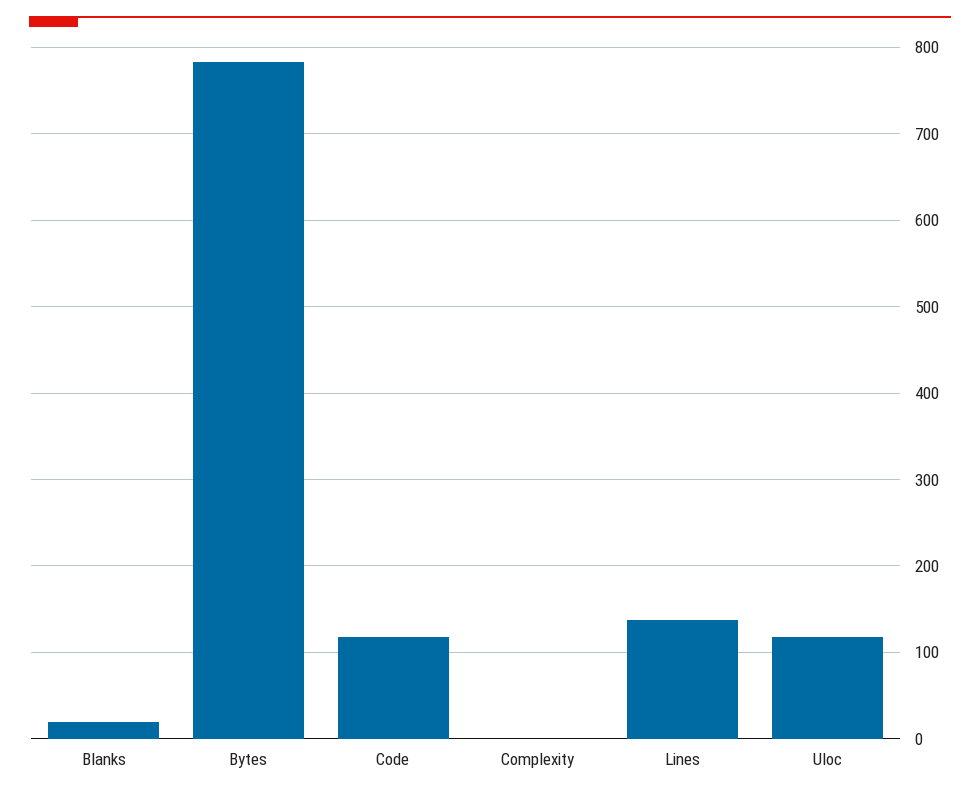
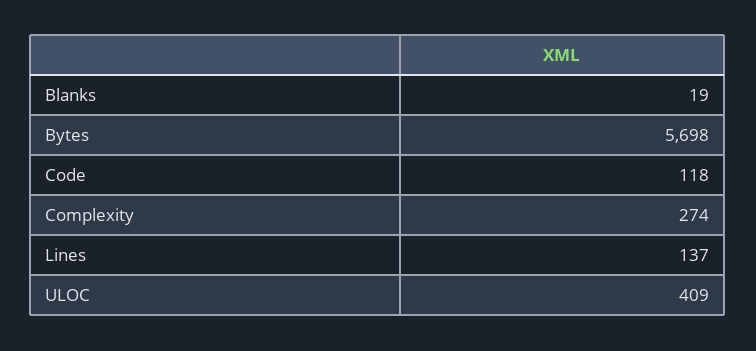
  {
    "Blanks": 19,
-   "Bytes": 780,
+   "Bytes": 5698,
    "Code": 118,
-   "Complexity": 0,
+   "Complexity": 274,
    "Lines": 137,
-   "Uloc": 120
+   "Uloc": 409
  }

